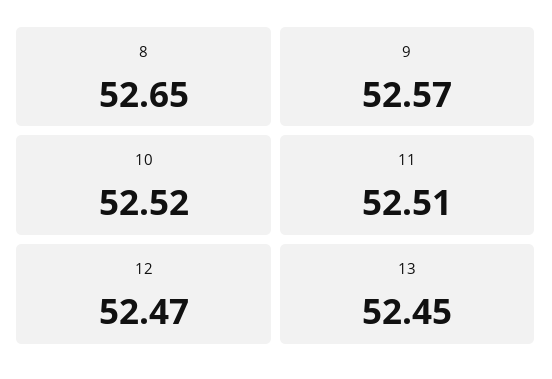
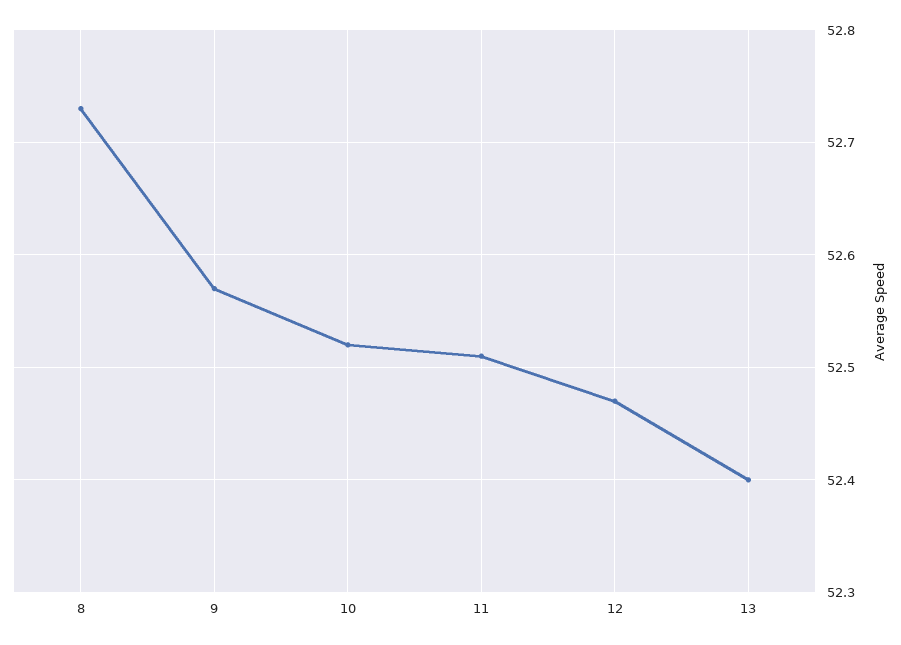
  {
-   "8": 52.65,
+   "8": 52.73,
    "9": 52.57,
    "10": 52.52,
    "11": 52.51,
    "12": 52.47,
-   "13": 52.45
+   "13": 52.4
  }

